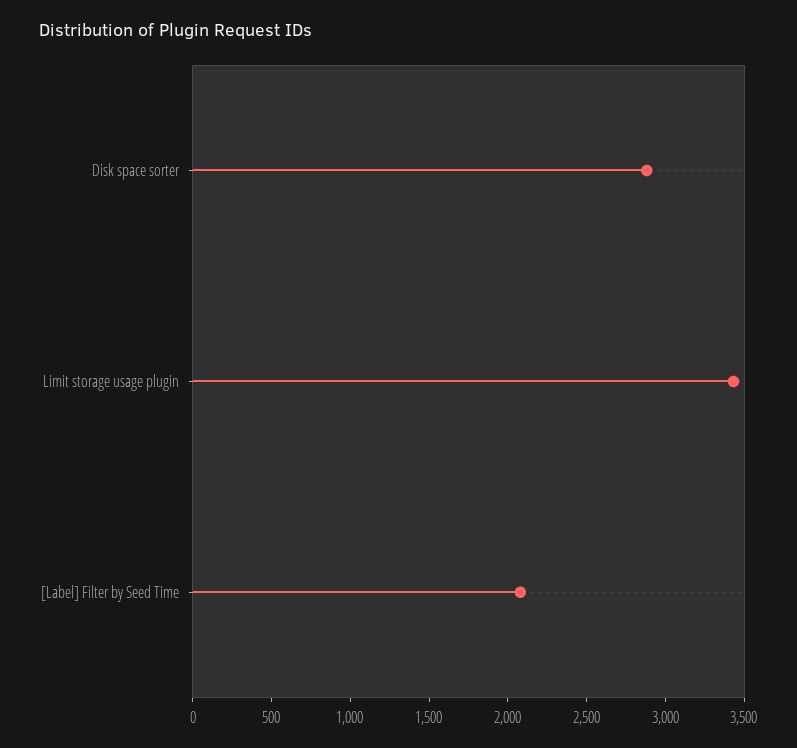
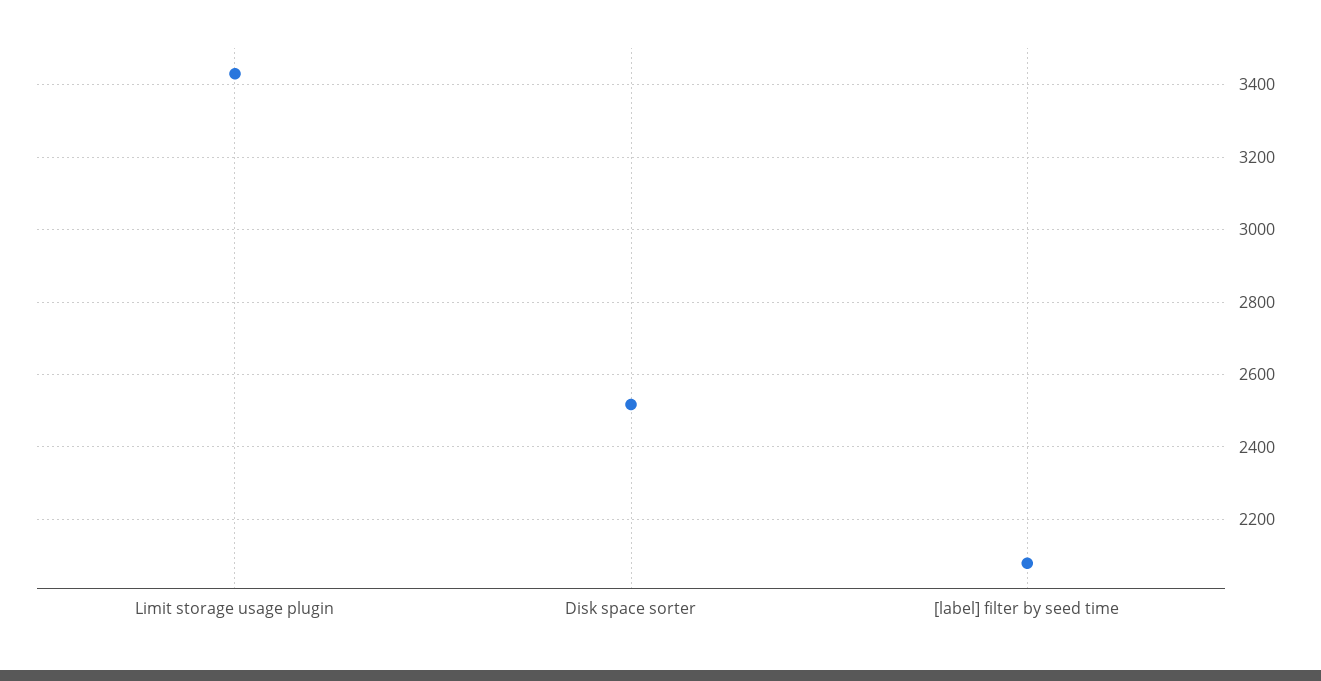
  {
-   "Disk space sorter": 2900,
+   "Disk space sorter": 2520,
    "Limit storage usage plugin": 3440,
    "[Label] Filter by Seed Time": 2080
  }

